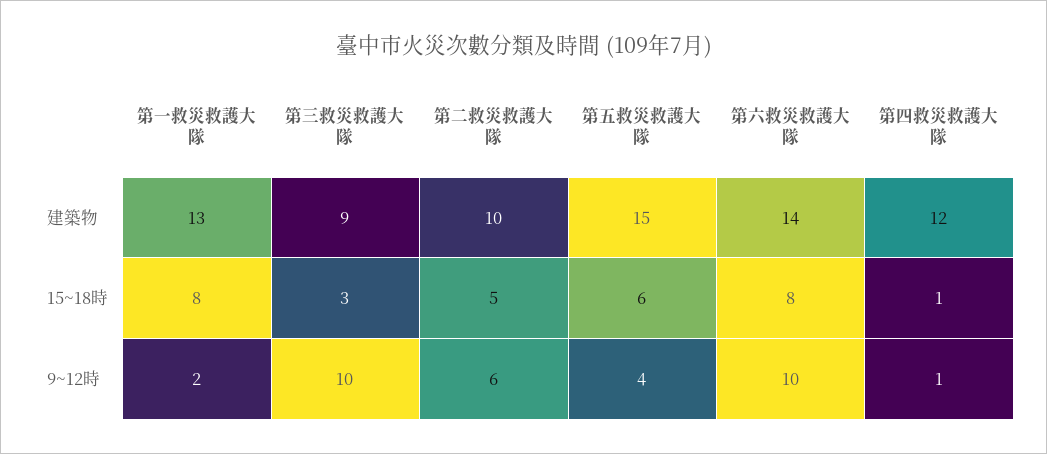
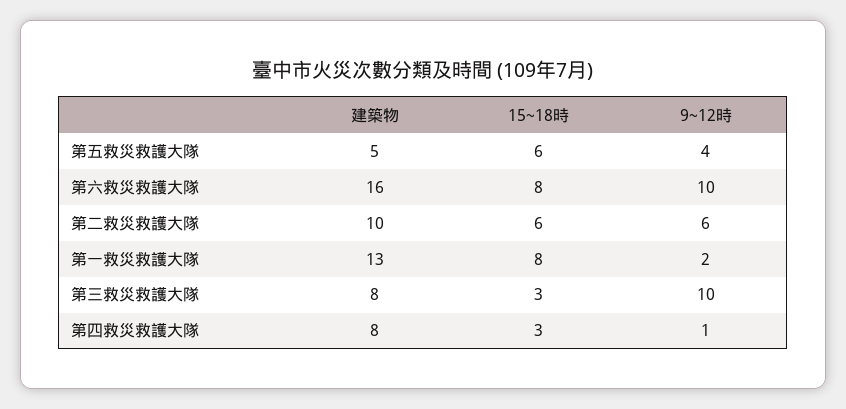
  {
    "第一救災救護大隊": {
      "建築物": 13,
      "15~18時": 8,
      "9~12時": 2
    },
    "第三救災救護大隊": {
-     "建築物": 9,
+     "建築物": 8,
      "15~18時": 3,
      "9~12時": 10
    },
    "第二救災救護大隊": {
      "建築物": 10,
-     "15~18時": 5,
+     "15~18時": 6,
      "9~12時": 6
    },
    "第五救災救護大隊": {
-     "建築物": 15,
+     "建築物": 5,
      "15~18時": 6,
      "9~12時": 4
    },
    "第六救災救護大隊": {
-     "建築物": 14,
+     "建築物": 16,
      "15~18時": 8,
      "9~12時": 10
    },
    "第四救災救護大隊": {
-     "建築物": 12,
+     "建築物": 8,
-     "15~18時": 1,
+     "15~18時": 3,
      "9~12時": 1
    }
  }

